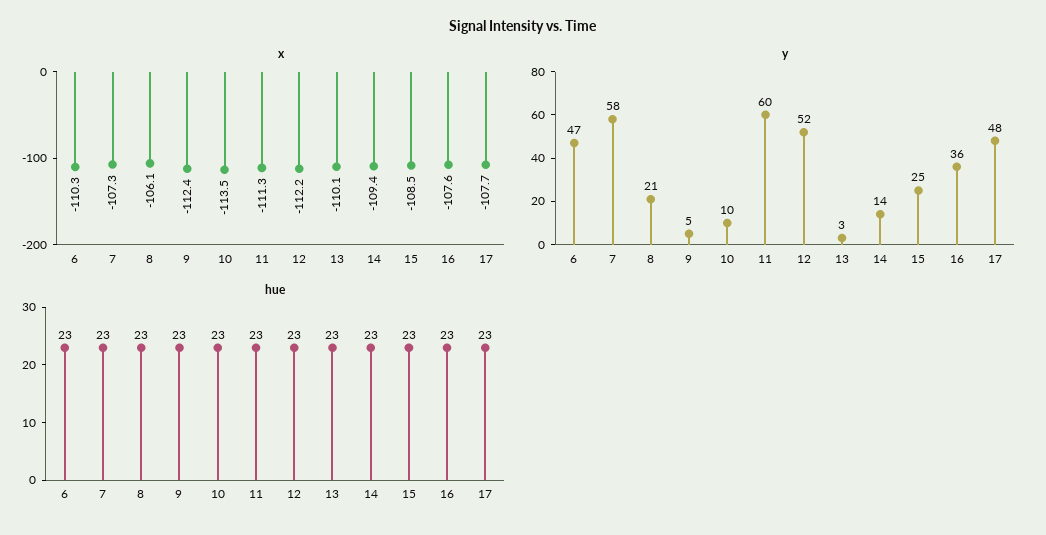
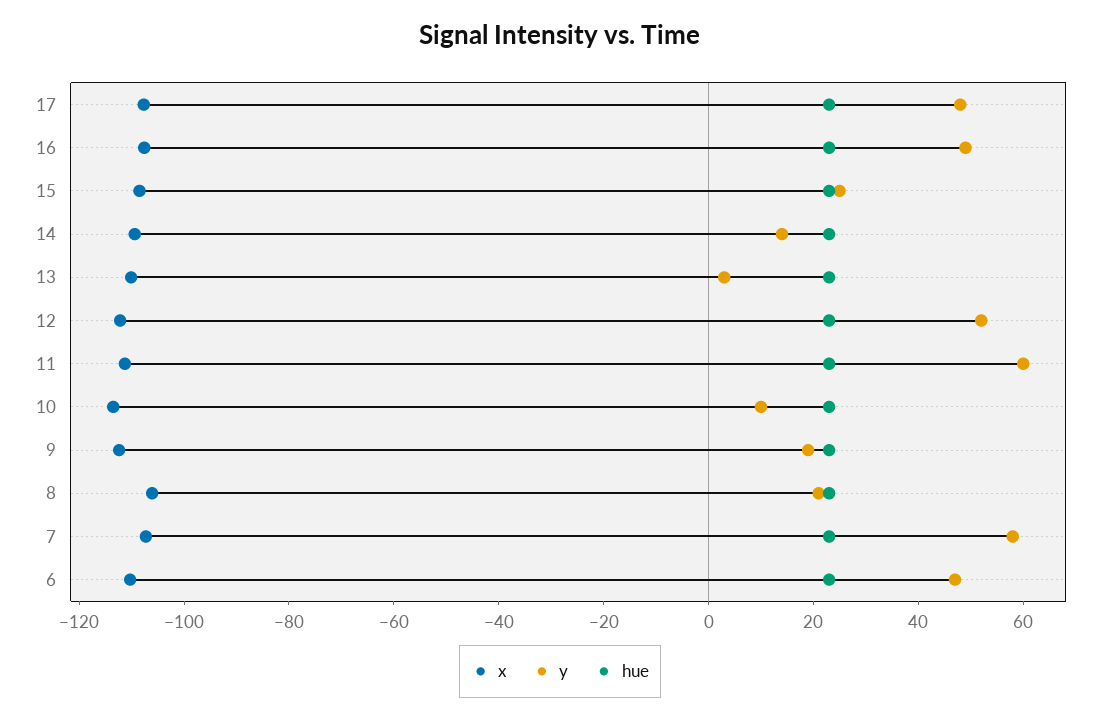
  {
    "x": {
      "6": -110.3,
      "7": -107.3,
      "8": -106.1,
      "9": -112.4,
      "10": -113.5,
      "11": -111.3,
      "12": -112.2,
      "13": -110.1,
      "14": -109.4,
      "15": -108.5,
      "16": -107.6,
      "17": -107.7
    },
    "y": {
      "6": 47,
      "7": 58,
      "8": 21,
-     "9": 5,
+     "9": 20,
      "10": 10,
      "11": 60,
      "12": 52,
      "13": 3,
      "14": 14,
      "15": 25,
-     "16": 36,
+     "16": 50,
      "17": 48
    },
    "hue": {
      "6": 23,
      "7": 23,
      "8": 23,
      "9": 23,
      "10": 23,
      "11": 23,
      "12": 23,
      "13": 23,
      "14": 23,
      "15": 23,
      "16": 23,
      "17": 23
    }
  }

